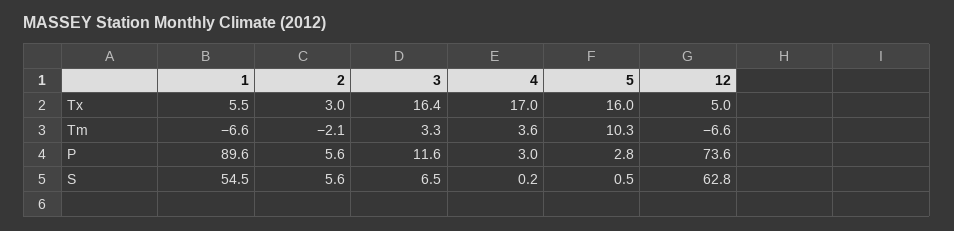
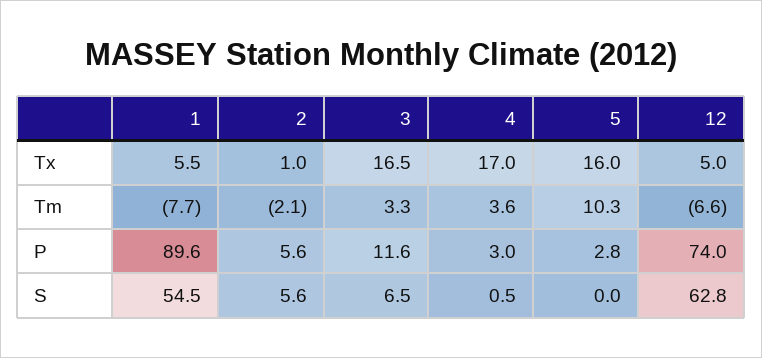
  {
    "1": {
      "Tx": 5.5,
-     "Tm": -6.6,
+     "Tm": -7.7,
      "P": 89.6,
      "S": 54.5
    },
    "2": {
-     "Tx": 3,
+     "Tx": 1,
      "Tm": -2.1,
      "P": 5.6,
      "S": 5.6
    },
    "3": {
-     "Tx": 16.4,
+     "Tx": 16.5,
      "Tm": 3.3,
      "P": 11.6,
      "S": 6.5
    },
    "4": {
      "Tx": 17,
      "Tm": 3.6,
      "P": 3,
-     "S": 0.2
+     "S": 0.5
    },
    "5": {
      "Tx": 16,
      "Tm": 10.3,
      "P": 2.8,
-     "S": 0.5
+     "S": 0
    },
    "12": {
      "Tx": 5,
      "Tm": -6.6,
-     "P": 73.6,
+     "P": 74,
      "S": 62.8
    }
  }

